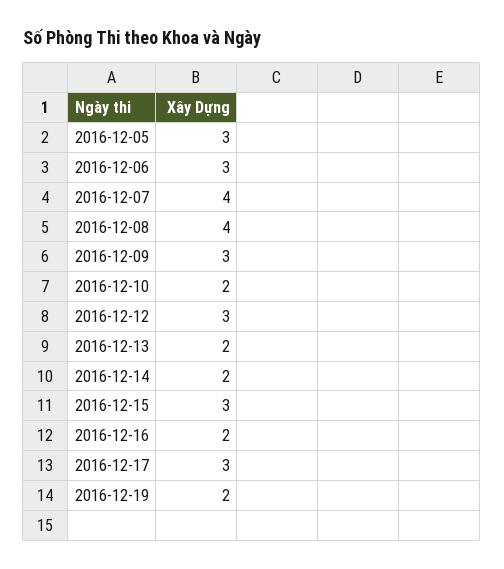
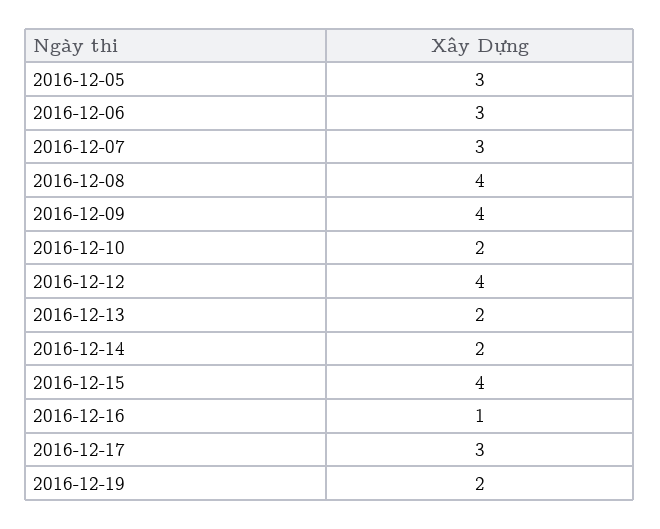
  {
    "2016-12-05": 3,
    "2016-12-06": 3,
-   "2016-12-07": 4,
+   "2016-12-07": 3,
    "2016-12-08": 4,
-   "2016-12-09": 3,
+   "2016-12-09": 4,
    "2016-12-10": 2,
-   "2016-12-12": 3,
+   "2016-12-12": 4,
    "2016-12-13": 2,
    "2016-12-14": 2,
-   "2016-12-15": 3,
+   "2016-12-15": 4,
-   "2016-12-16": 2,
+   "2016-12-16": 1,
    "2016-12-17": 3,
    "2016-12-19": 2
  }

